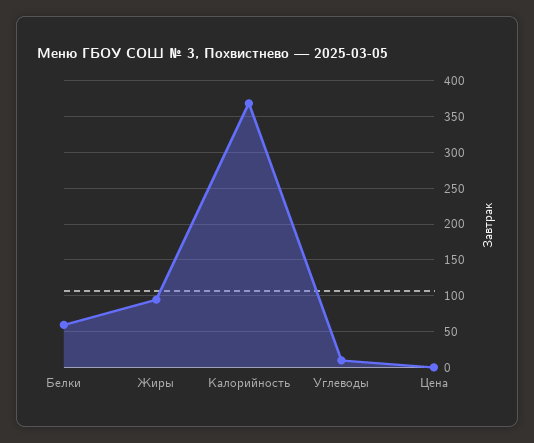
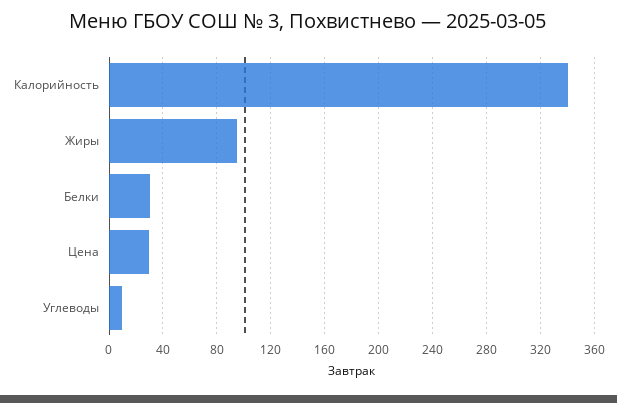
  {
-   "Белки": 60,
+   "Белки": 30,
    "Жиры": 95,
-   "Калорийность": 370,
+   "Калорийность": 340,
    "Углеводы": 10,
-   "Цена": 0
+   "Цена": 30
  }

